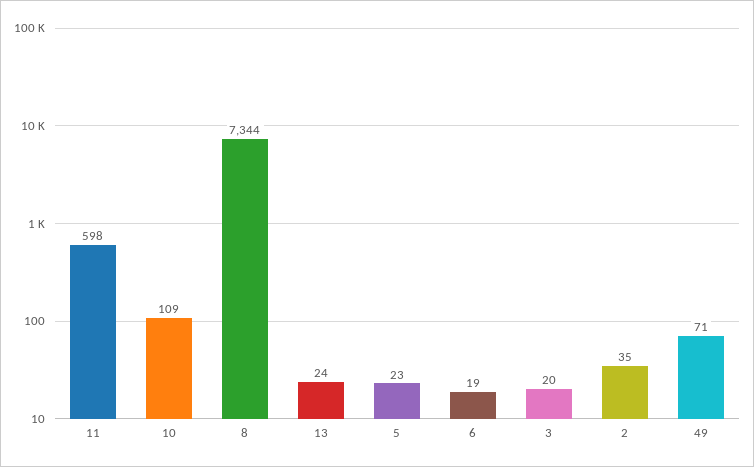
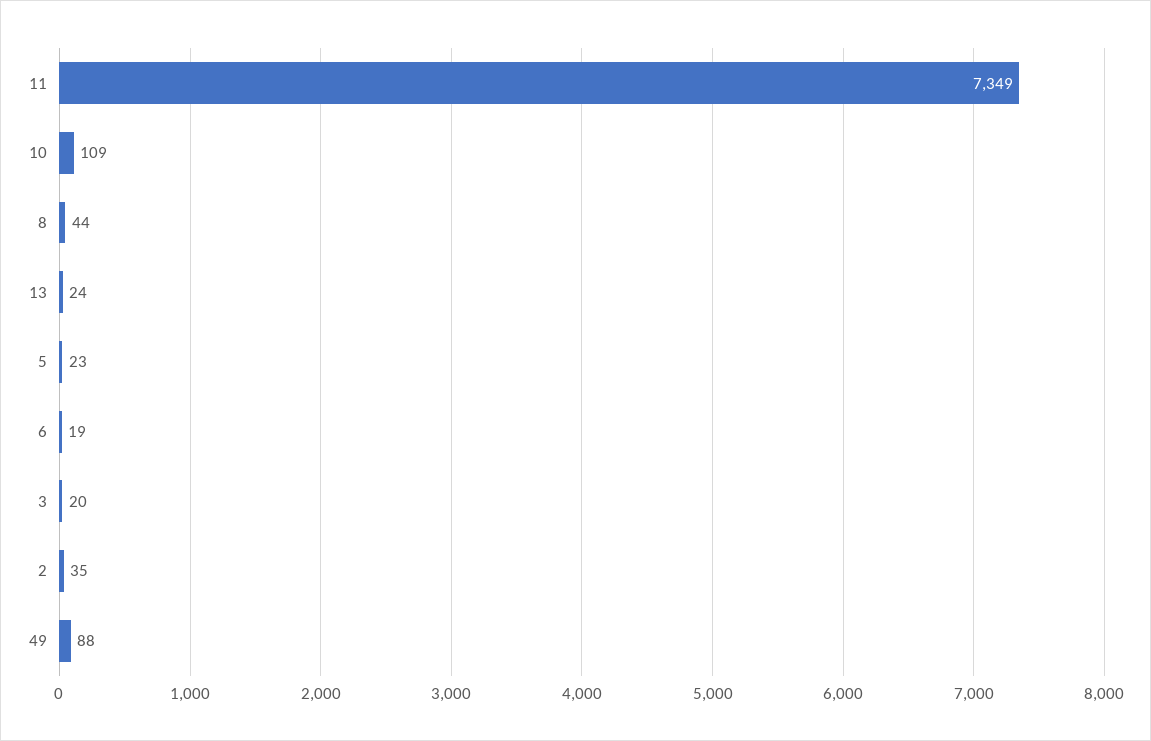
  {
-   "11": 598,
+   "11": 7349,
    "10": 109,
-   "8": 7344,
+   "8": 44,
    "13": 24,
    "5": 23,
    "6": 19,
    "3": 20,
    "2": 35,
-   "49": 71
+   "49": 88
  }

